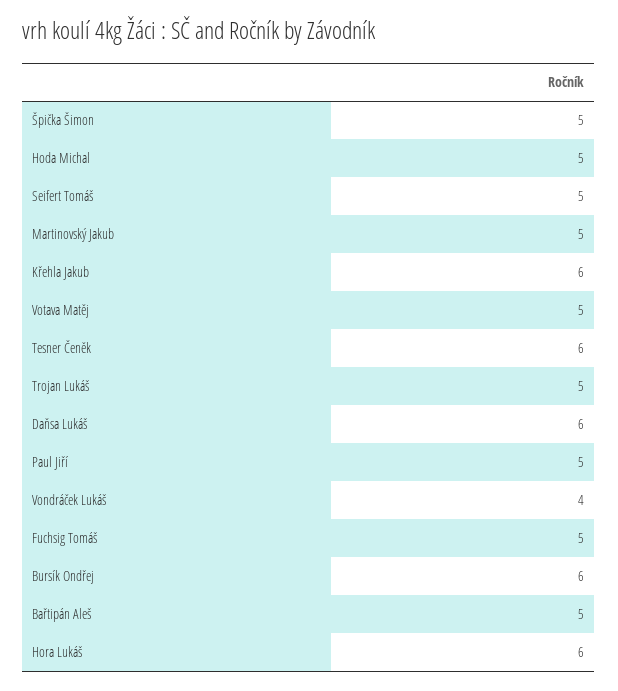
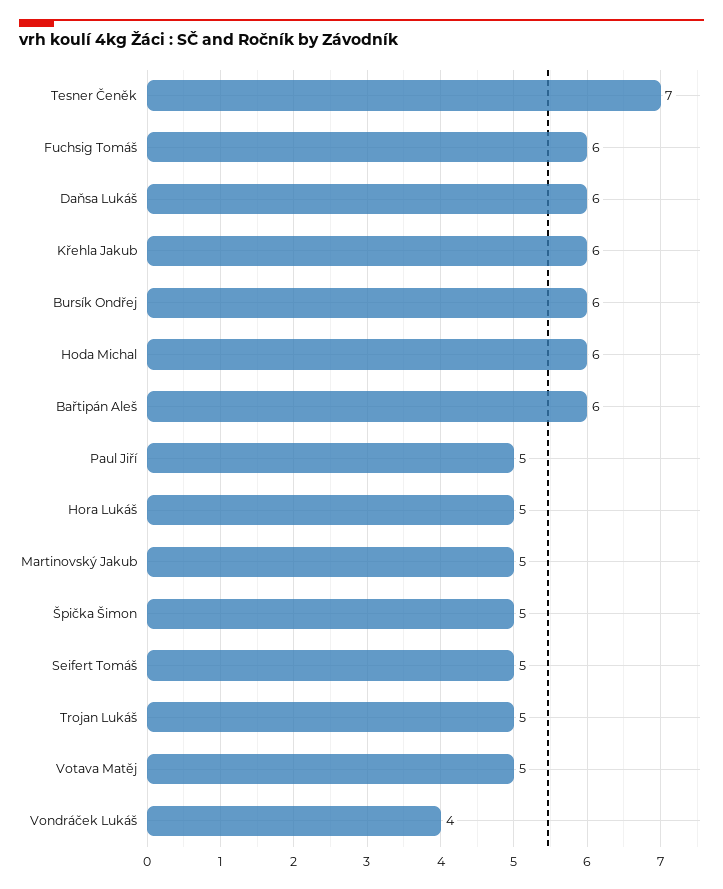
  {
    "Špička Šimon": 5,
-   "Hoda Michal": 5,
+   "Hoda Michal": 6,
    "Seifert Tomáš": 5,
    "Martinovský Jakub": 5,
    "Křehla Jakub": 6,
    "Votava Matěj": 5,
-   "Tesner Čeněk": 6,
+   "Tesner Čeněk": 7,
    "Trojan Lukáš": 5,
    "Daňsa Lukáš": 6,
    "Paul Jiří": 5,
    "Vondráček Lukáš": 4,
-   "Fuchsig Tomáš": 5,
+   "Fuchsig Tomáš": 6,
    "Bursík Ondřej": 6,
-   "Bařtipán Aleš": 5,
+   "Bařtipán Aleš": 6,
-   "Hora Lukáš": 6
+   "Hora Lukáš": 5
  }

